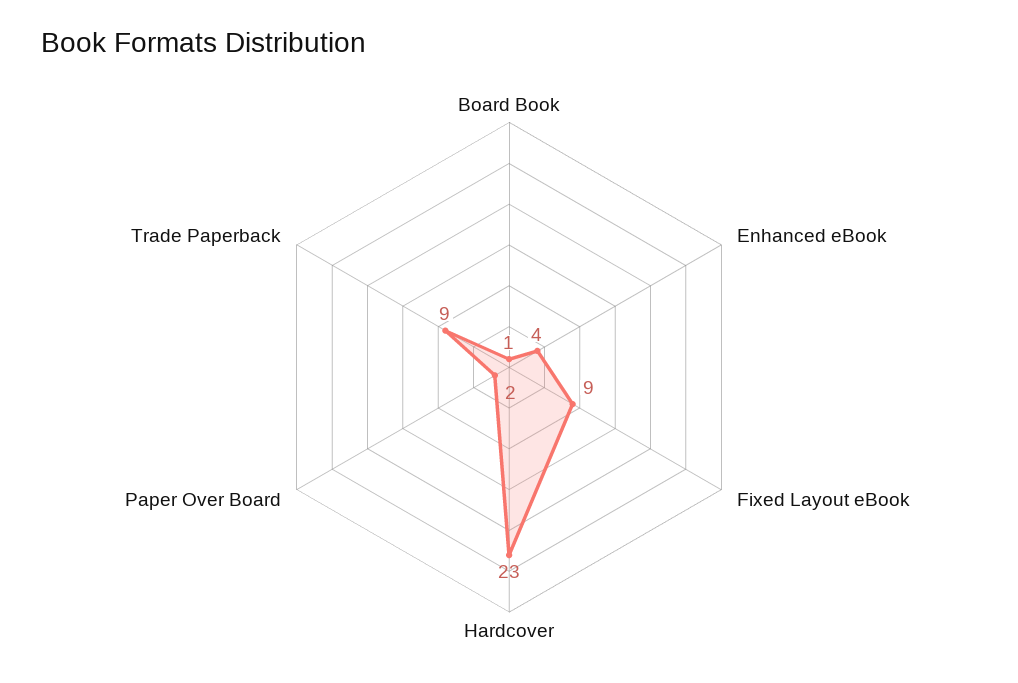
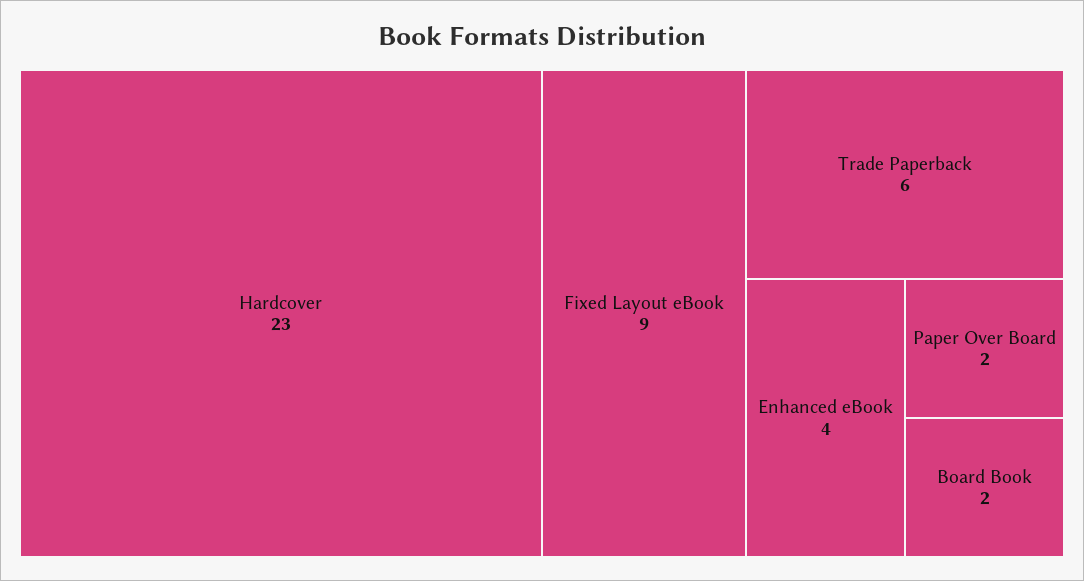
  {
-   "Board Book": 1,
+   "Board Book": 2,
    "Enhanced eBook": 4,
    "Fixed Layout eBook": 9,
    "Hardcover": 23,
    "Paper Over Board": 2,
-   "Trade Paperback": 9
+   "Trade Paperback": 6
  }

